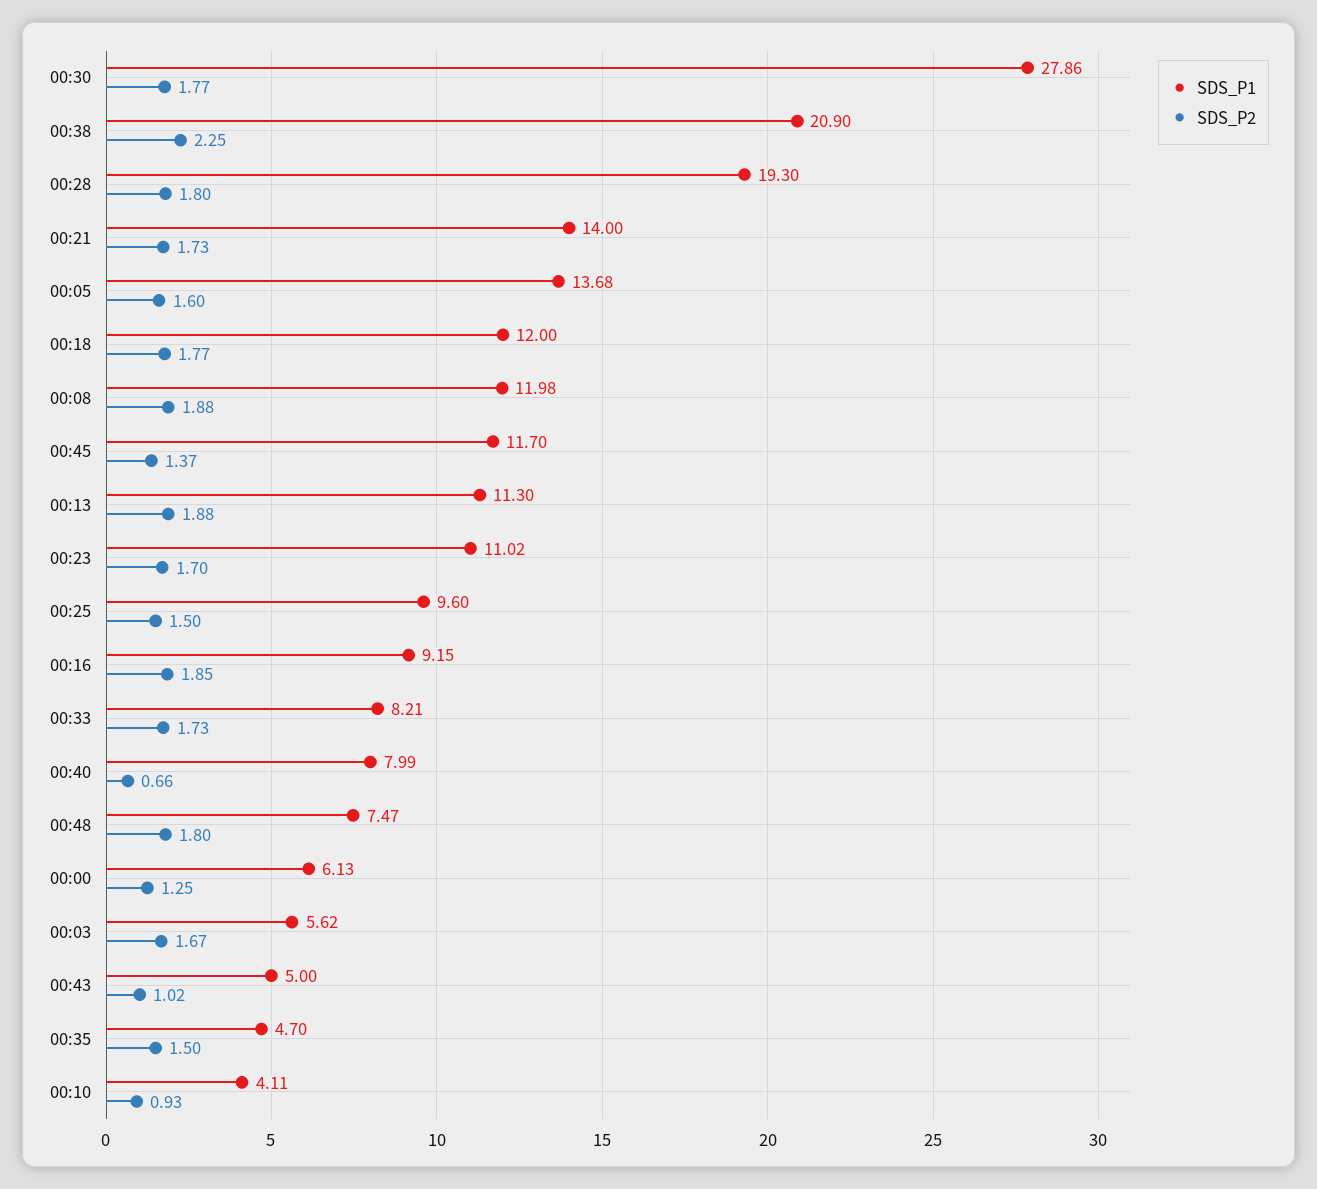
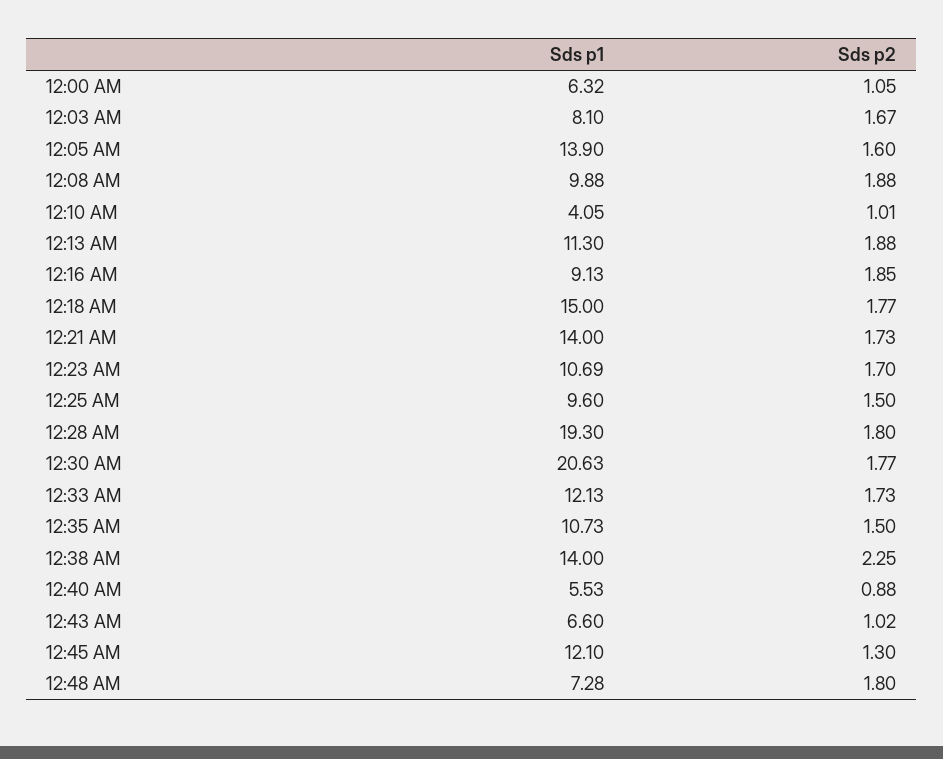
  {
    "SDS_P1": {
-     "00:30": 27.86,
+     "00:30": 20.63,
-     "00:38": 20.9,
+     "00:38": 14,
      "00:28": 19.3,
      "00:21": 14,
-     "00:05": 13.68,
+     "00:05": 13.9,
-     "00:18": 12,
+     "00:18": 15,
-     "00:08": 11.98,
+     "00:08": 9.88,
-     "00:45": 11.7,
+     "00:45": 12.1,
      "00:13": 11.3,
-     "00:23": 11.02,
+     "00:23": 10.69,
      "00:25": 9.6,
-     "00:16": 9.15,
+     "00:16": 9.13,
-     "00:33": 8.21,
+     "00:33": 12.13,
-     "00:40": 7.99,
+     "00:40": 5.53,
-     "00:48": 7.47,
+     "00:48": 7.28,
-     "00:00": 6.13,
+     "00:00": 6.32,
-     "00:03": 5.62,
+     "00:03": 8.1,
-     "00:43": 5,
+     "00:43": 6.6,
-     "00:35": 4.7,
+     "00:35": 10.73,
-     "00:10": 4.11
+     "00:10": 4.05
    },
    "SDS_P2": {
      "00:30": 1.77,
      "00:38": 2.25,
      "00:28": 1.8,
      "00:21": 1.73,
      "00:05": 1.6,
      "00:18": 1.77,
      "00:08": 1.88,
-     "00:45": 1.37,
+     "00:45": 1.3,
      "00:13": 1.88,
      "00:23": 1.7,
      "00:25": 1.5,
      "00:16": 1.85,
      "00:33": 1.73,
-     "00:40": 0.66,
+     "00:40": 0.88,
      "00:48": 1.8,
-     "00:00": 1.25,
+     "00:00": 1.05,
      "00:03": 1.67,
      "00:43": 1.02,
      "00:35": 1.5,
-     "00:10": 0.93
+     "00:10": 1.01
    }
  }

